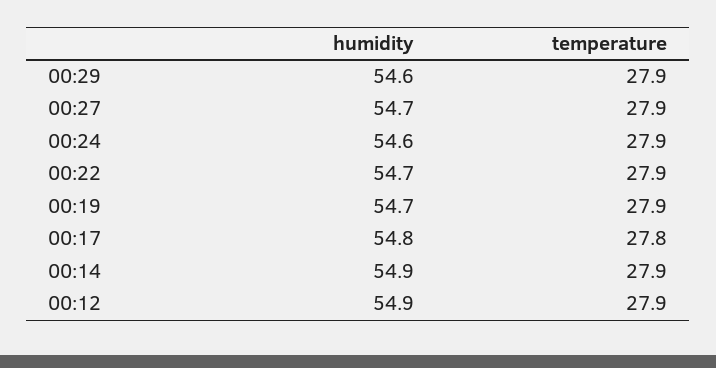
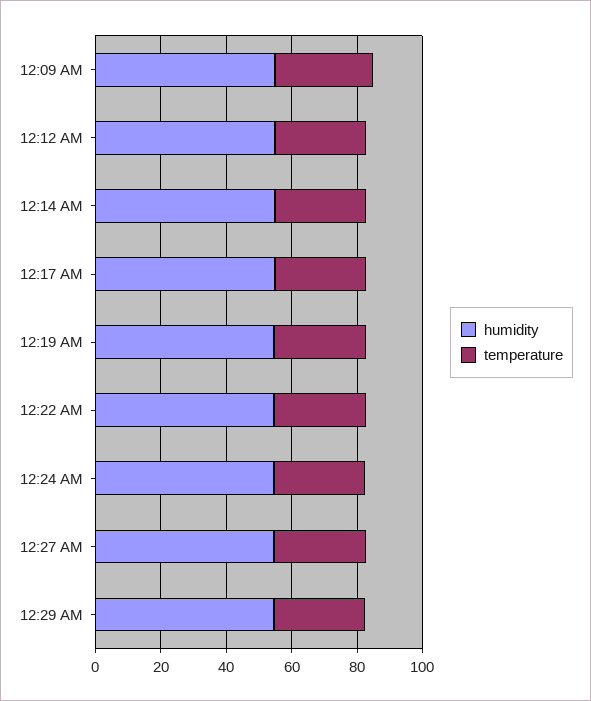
  {
    "humidity": {
      "00:29": 54.6,
      "00:27": 54.7,
      "00:24": 54.6,
      "00:22": 54.7,
      "00:19": 54.7,
      "00:17": 54.8,
      "00:14": 54.9,
-     "00:12": 54.9
+     "00:12": 54.9,
+     "12:09 AM": 55
    },
    "temperature": {
      "00:29": 27.9,
      "00:27": 27.9,
      "00:24": 27.9,
      "00:22": 27.9,
      "00:19": 27.9,
      "00:17": 27.8,
      "00:14": 27.9,
-     "00:12": 27.9
+     "00:12": 27.9,
+     "12:09 AM": 30
    }
  }

